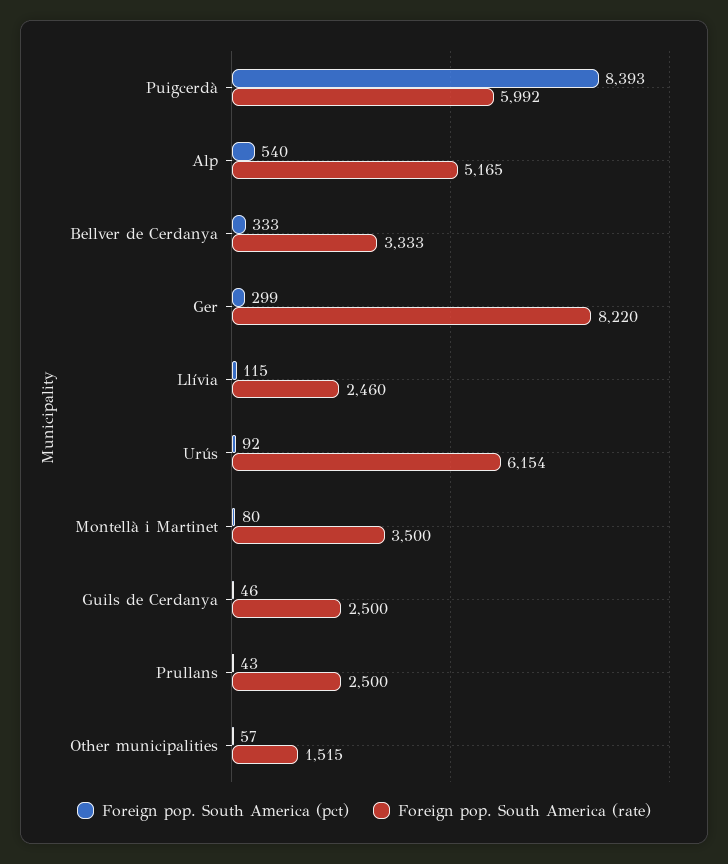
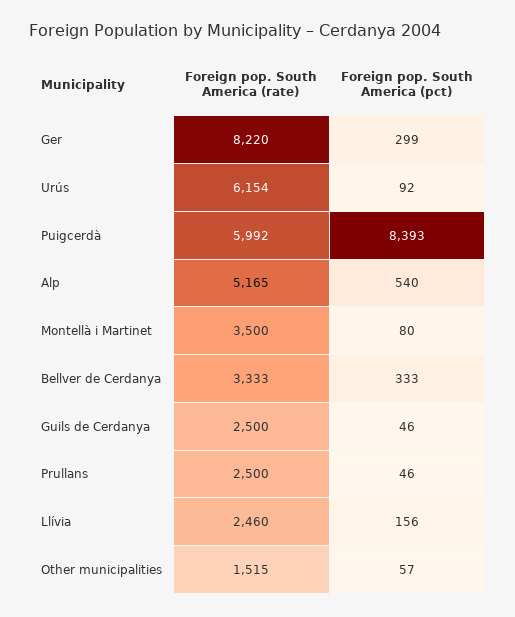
  {
    "Foreign pop. South America (pct)": {
      "Puigcerdà": 8393,
      "Alp": 540,
      "Bellver de Cerdanya": 333,
      "Ger": 299,
-     "Llívia": 115,
+     "Llívia": 156,
      "Urús": 92,
      "Montellà i Martinet": 80,
      "Guils de Cerdanya": 46,
-     "Prullans": 43,
+     "Prullans": 46,
      "Other municipalities": 57
    },
    "Foreign pop. South America (rate)": {
      "Puigcerdà": 5992,
      "Alp": 5165,
      "Bellver de Cerdanya": 3333,
      "Ger": 8220,
      "Llívia": 2460,
      "Urús": 6154,
      "Montellà i Martinet": 3500,
      "Guils de Cerdanya": 2500,
      "Prullans": 2500,
      "Other municipalities": 1515
    }
  }

